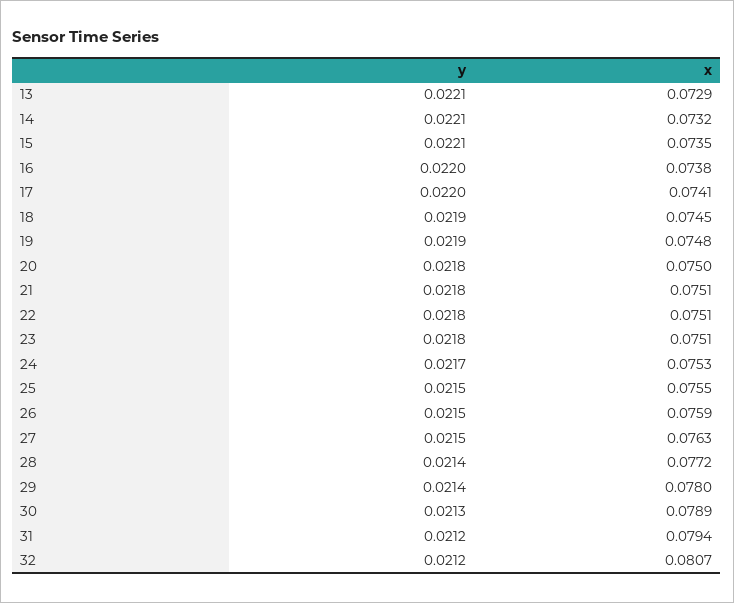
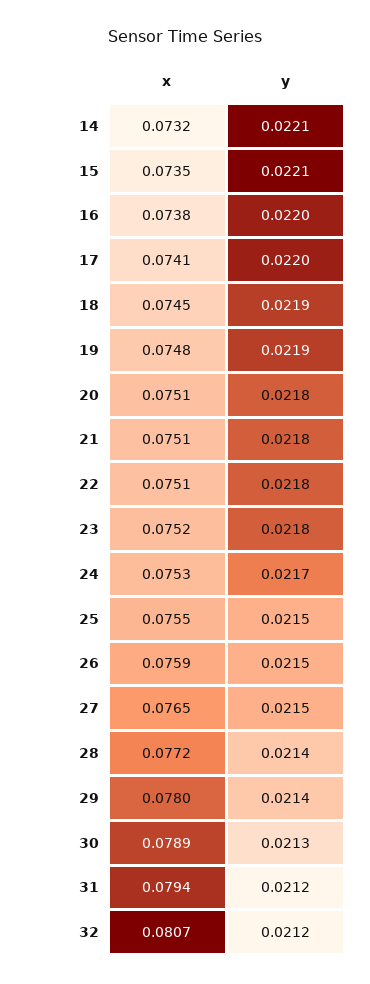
  {
    "y": {
-     "13": 0.0221,
      "14": 0.0221,
      "15": 0.0221,
      "16": 0.022,
      "17": 0.022,
      "18": 0.0219,
      "19": 0.0219,
      "20": 0.0218,
      "21": 0.0218,
      "22": 0.0218,
      "23": 0.0218,
      "24": 0.0217,
      "25": 0.0215,
      "26": 0.0215,
      "27": 0.0215,
      "28": 0.0214,
      "29": 0.0214,
      "30": 0.0213,
      "31": 0.0212,
      "32": 0.0212
    },
    "x": {
-     "13": 0.0729,
      "14": 0.0732,
      "15": 0.0735,
      "16": 0.0738,
      "17": 0.0741,
      "18": 0.0745,
      "19": 0.0748,
-     "20": 0.075,
+     "20": 0.0751,
      "21": 0.0751,
      "22": 0.0751,
-     "23": 0.0751,
+     "23": 0.0752,
      "24": 0.0753,
      "25": 0.0755,
      "26": 0.0759,
-     "27": 0.0763,
+     "27": 0.0765,
      "28": 0.0772,
      "29": 0.078,
      "30": 0.0789,
      "31": 0.0794,
      "32": 0.0807
    }
  }

